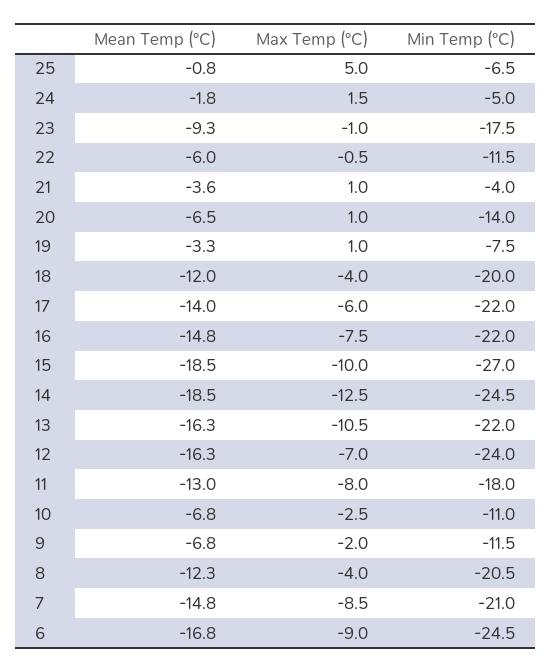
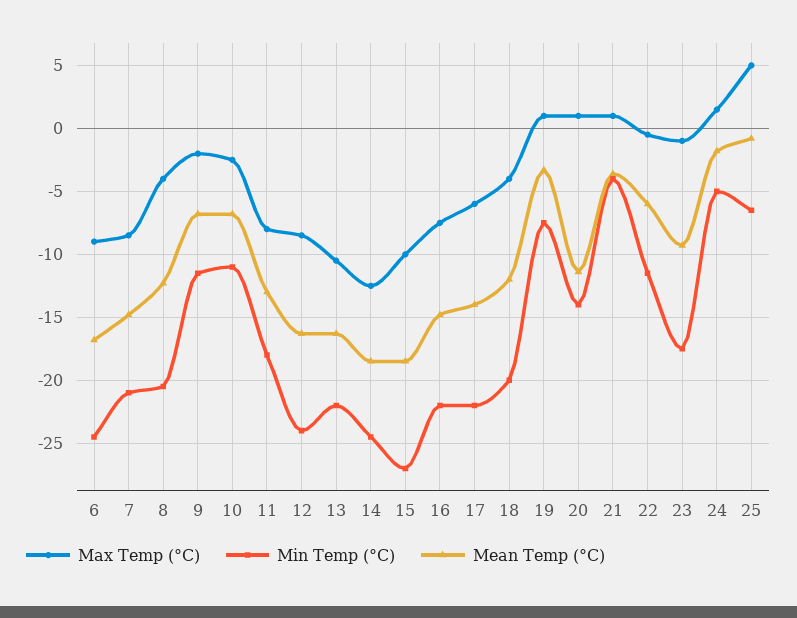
  {
    "Mean Temp (°C)": {
      "25": -0.8,
      "24": -1.8,
      "23": -9.3,
      "22": -6,
      "21": -3.6,
-     "20": -6.5,
+     "20": -11.5,
      "19": -3.3,
      "18": -12,
      "17": -14,
      "16": -14.8,
      "15": -18.5,
      "14": -18.5,
      "13": -16.3,
      "12": -16.3,
      "11": -13,
      "10": -6.8,
      "9": -6.8,
      "8": -12.3,
      "7": -14.8,
      "6": -16.8
    },
    "Max Temp (°C)": {
      "25": 5,
      "24": 1.5,
      "23": -1,
      "22": -0.5,
      "21": 1,
      "20": 1,
      "19": 1,
      "18": -4,
      "17": -6,
      "16": -7.5,
      "15": -10,
      "14": -12.5,
      "13": -10.5,
-     "12": -7,
+     "12": -8.5,
      "11": -8,
      "10": -2.5,
      "9": -2,
      "8": -4,
      "7": -8.5,
      "6": -9
    },
    "Min Temp (°C)": {
      "25": -6.5,
      "24": -5,
      "23": -17.5,
      "22": -11.5,
      "21": -4,
      "20": -14,
      "19": -7.5,
      "18": -20,
      "17": -22,
      "16": -22,
      "15": -27,
      "14": -24.5,
      "13": -22,
      "12": -24,
      "11": -18,
      "10": -11,
      "9": -11.5,
      "8": -20.5,
      "7": -21,
      "6": -24.5
    }
  }

